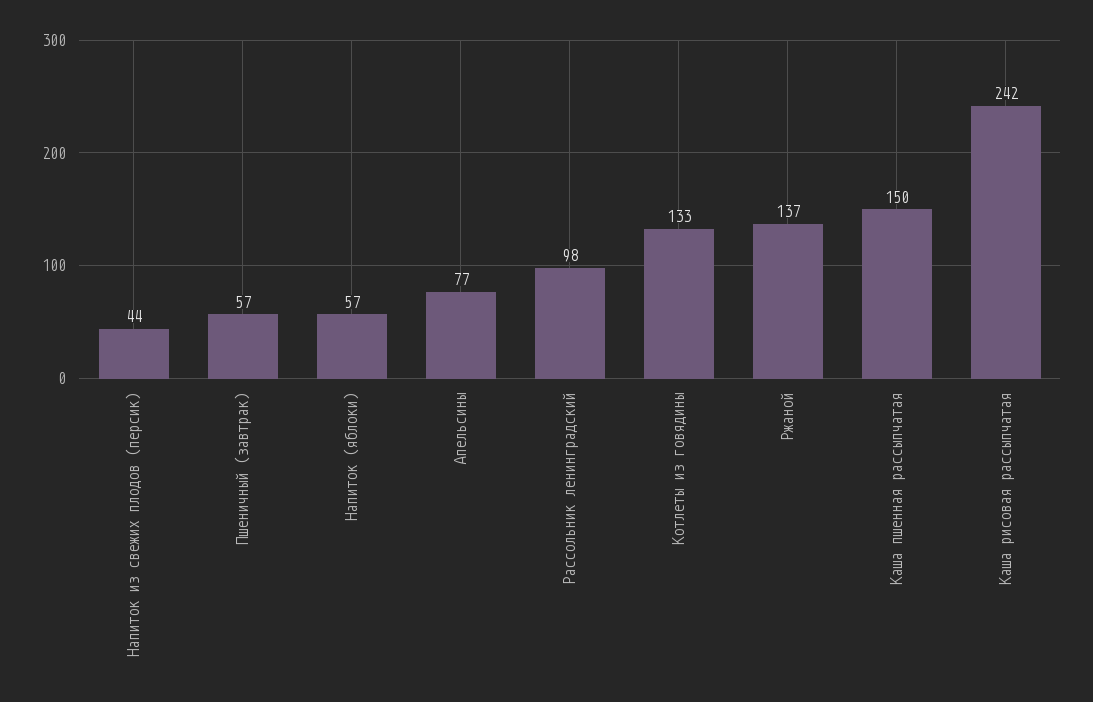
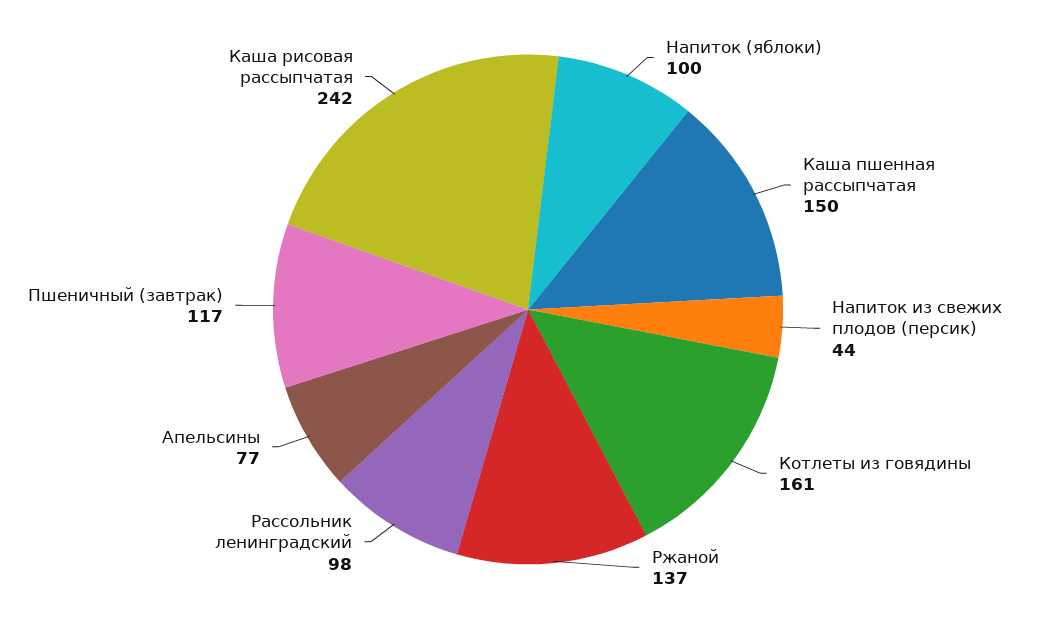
  {
    "Напиток из свежих плодов (персик)": 44,
-   "Пшеничный (завтрак)": 57,
+   "Пшеничный (завтрак)": 117,
-   "Напиток (яблоки)": 57,
+   "Напиток (яблоки)": 100,
    "Апельсины": 77,
    "Рассольник ленинградский": 98,
-   "Котлеты из говядины": 133,
+   "Котлеты из говядины": 161,
    "Ржаной": 137,
    "Каша пшенная рассыпчатая": 150,
    "Каша рисовая рассыпчатая": 242
  }

